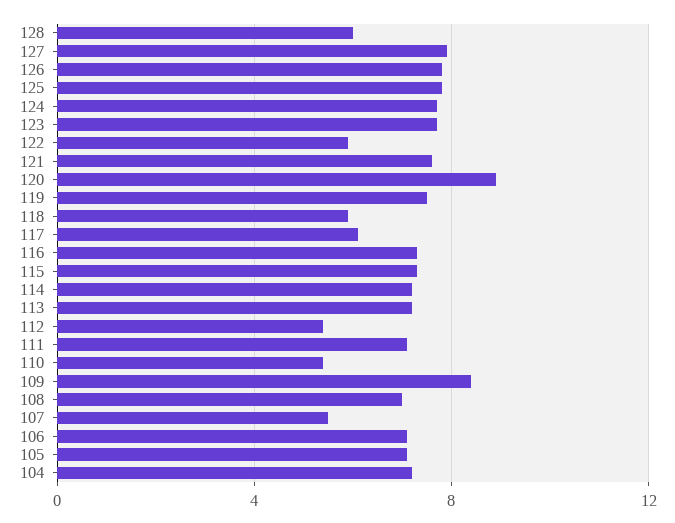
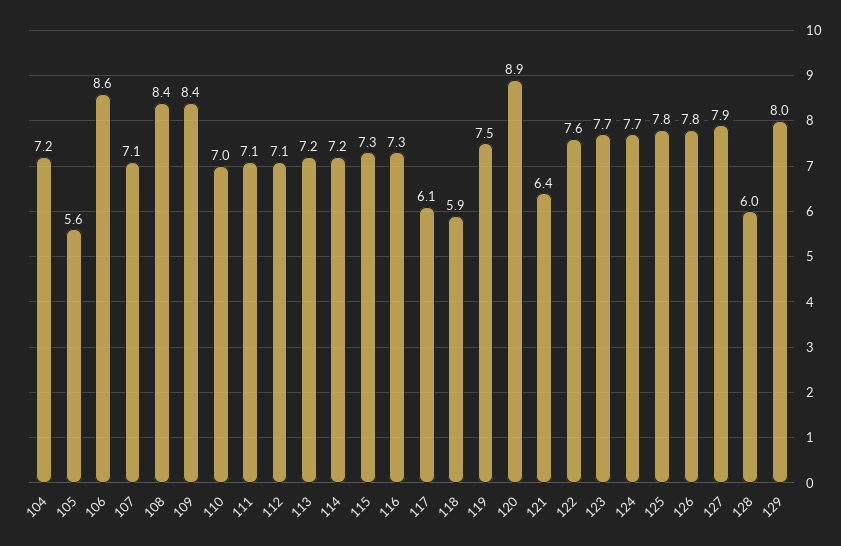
  {
    "128": 6,
    "127": 7.9,
    "126": 7.8,
    "125": 7.8,
    "124": 7.7,
    "123": 7.7,
-   "122": 6,
+   "122": 7.6,
-   "121": 7.5,
+   "121": 6.4,
    "120": 8.9,
    "119": 7.5,
    "118": 5.9,
    "117": 6.1,
    "116": 7.3,
    "115": 7.3,
    "114": 7.2,
    "113": 7.2,
-   "112": 5.5,
+   "112": 7.1,
    "111": 7.1,
-   "110": 5.5,
+   "110": 7,
    "109": 8.4,
-   "108": 7,
+   "108": 8.4,
-   "107": 5.5,
+   "107": 7.1,
-   "106": 7,
+   "106": 8.6,
-   "105": 7,
+   "105": 5.6,
-   "104": 7.2
+   "104": 7.2,
+   "129": 8
  }

